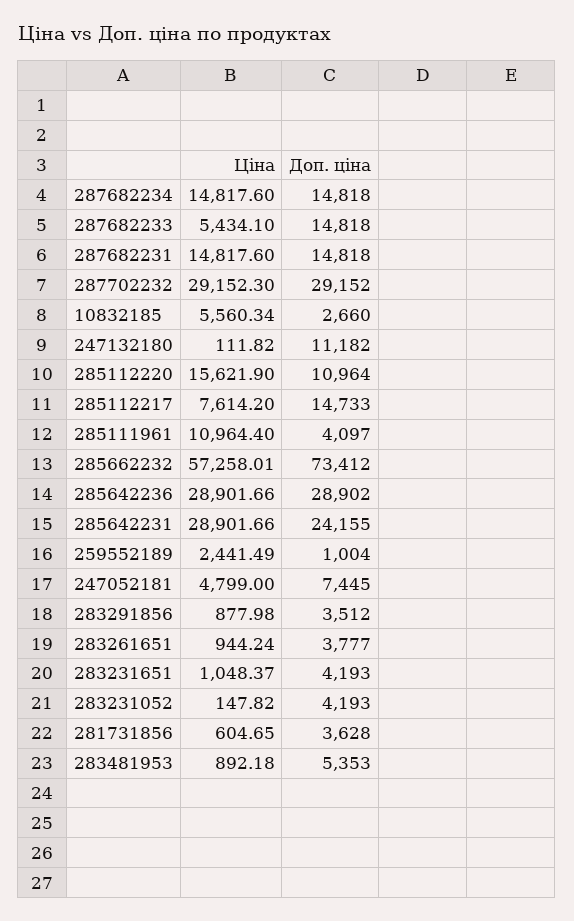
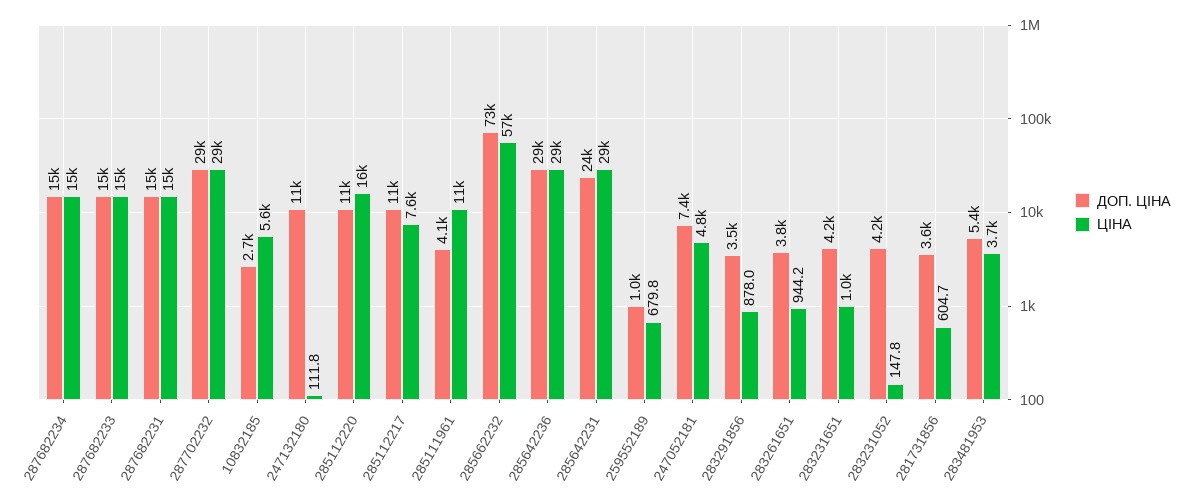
  {
    "Ціна": {
      "287682234": 14817.6,
-     "287682233": 5434.1,
+     "287682233": 15000,
      "287682231": 14817.6,
      "287702232": 29152.3,
      "10832185": 5560.34,
      "247132180": 111.82,
      "285112220": 15621.9,
      "285112217": 7614.2,
      "285111961": 10964.4,
      "285662232": 57258.01,
      "285642236": 28901.66,
      "285642231": 28901.66,
-     "259552189": 2441.49,
+     "259552189": 679.8,
      "247052181": 4799,
      "283291856": 877.98,
      "283261651": 944.24,
      "283231651": 1048.37,
      "283231052": 147.82,
      "281731856": 604.65,
-     "283481953": 892.18
+     "283481953": 3700
    },
    "Доп. ціна": {
      "287682234": 14818,
      "287682233": 14818,
      "287682231": 14818,
      "287702232": 29152,
      "10832185": 2660,
      "247132180": 11182,
      "285112220": 10964,
-     "285112217": 14733,
+     "285112217": 11000,
      "285111961": 4097,
      "285662232": 73412,
      "285642236": 28902,
      "285642231": 24155,
      "259552189": 1004,
      "247052181": 7445,
      "283291856": 3512,
      "283261651": 3777,
      "283231651": 4193,
      "283231052": 4193,
      "281731856": 3628,
      "283481953": 5353
    }
  }

